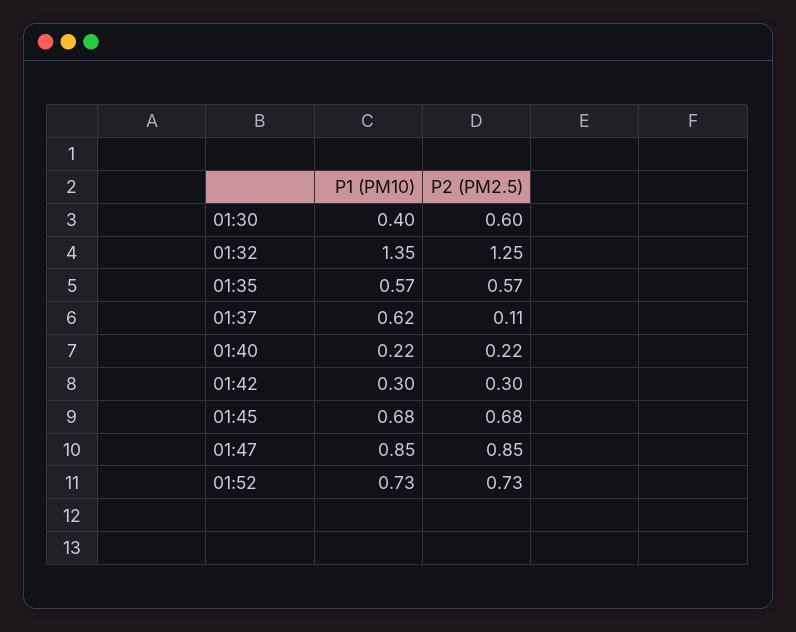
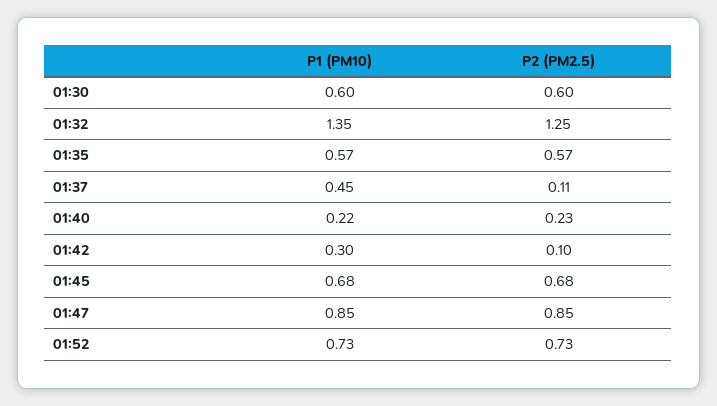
  {
    "P1 (PM10)": {
-     "01:30": 0.4,
+     "01:30": 0.6,
      "01:32": 1.35,
      "01:35": 0.57,
-     "01:37": 0.62,
+     "01:37": 0.45,
      "01:40": 0.22,
      "01:42": 0.3,
      "01:45": 0.68,
      "01:47": 0.85,
      "01:52": 0.73
    },
    "P2 (PM2.5)": {
      "01:30": 0.6,
      "01:32": 1.25,
      "01:35": 0.57,
      "01:37": 0.11,
-     "01:40": 0.22,
+     "01:40": 0.23,
-     "01:42": 0.3,
+     "01:42": 0.1,
      "01:45": 0.68,
      "01:47": 0.85,
      "01:52": 0.73
    }
  }

